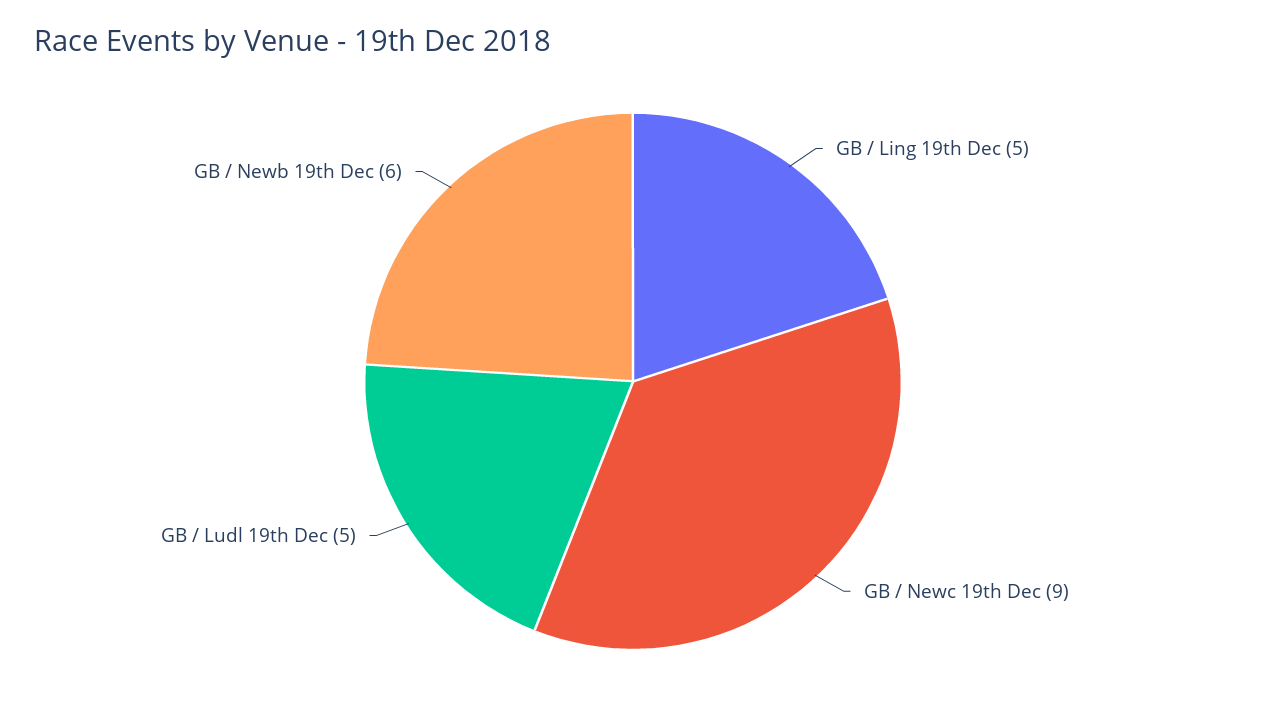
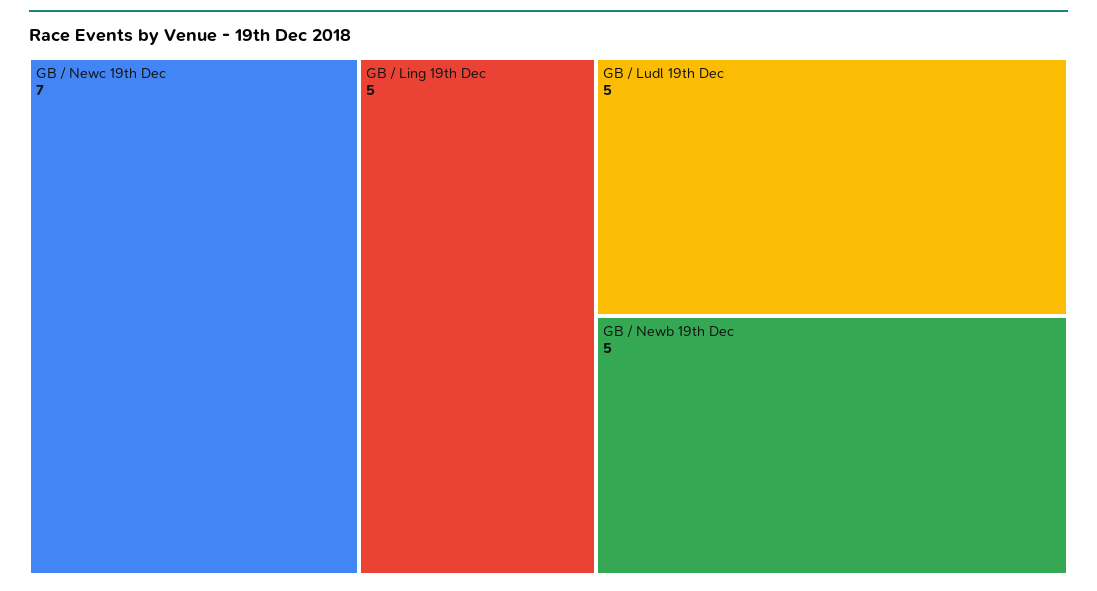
  {
    "GB / Ling 19th Dec": 5,
-   "GB / Newc 19th Dec": 9,
+   "GB / Newc 19th Dec": 7,
    "GB / Ludl 19th Dec": 5,
-   "GB / Newb 19th Dec": 6
+   "GB / Newb 19th Dec": 5
  }

